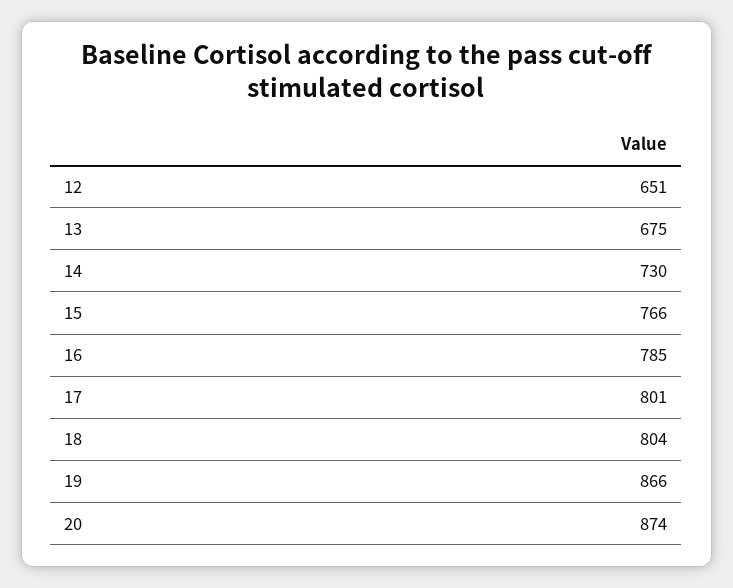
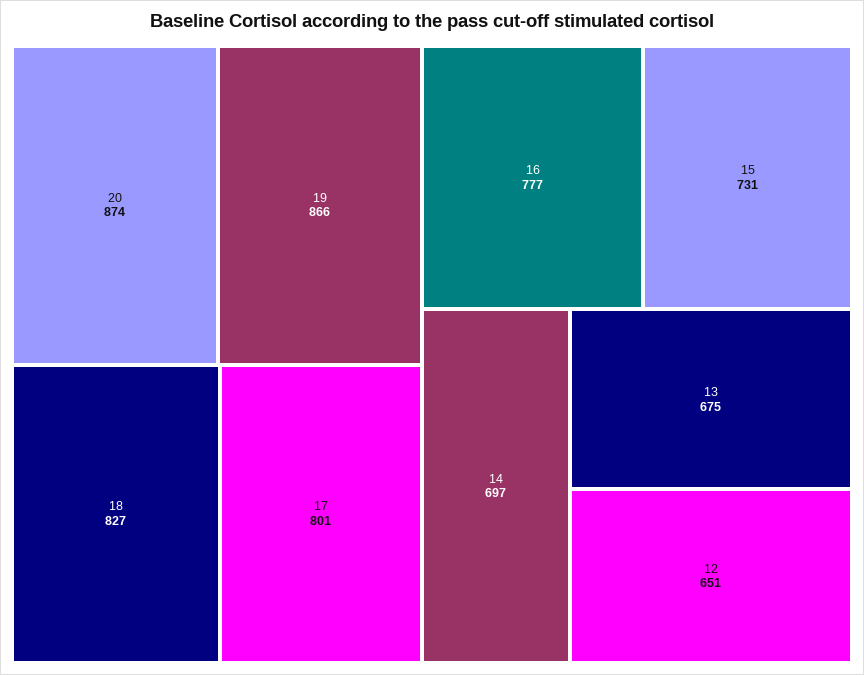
  {
    "12": 651,
    "13": 675,
-   "14": 730,
+   "14": 697,
-   "15": 766,
+   "15": 731,
-   "16": 785,
+   "16": 777,
    "17": 801,
-   "18": 804,
+   "18": 827,
    "19": 866,
    "20": 874
  }

